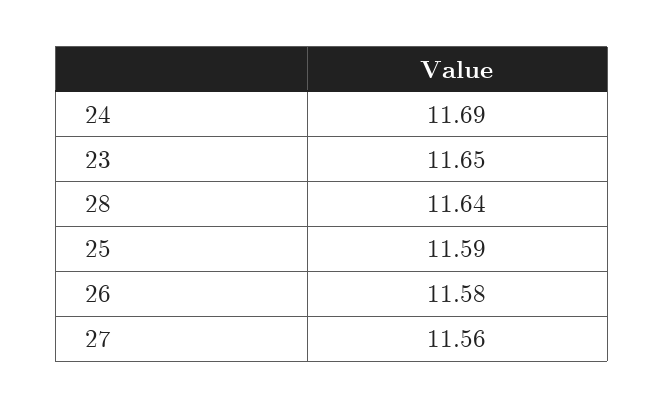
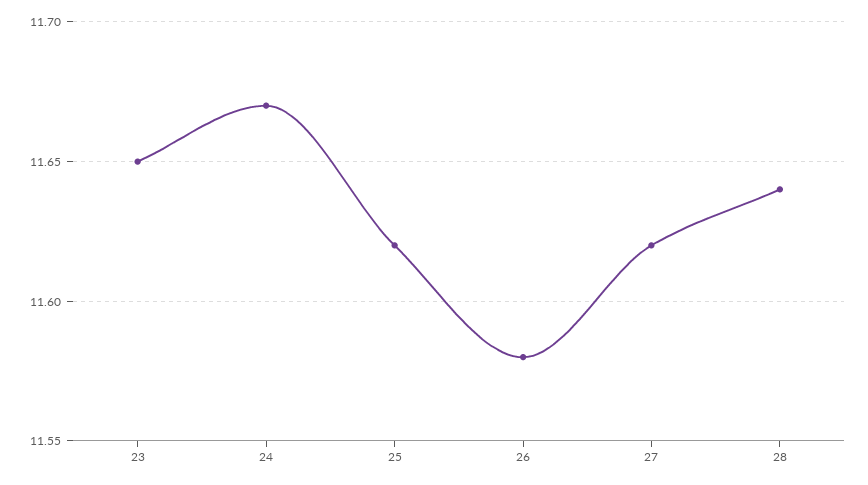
  {
-   "24": 11.69,
+   "24": 11.67,
    "23": 11.65,
    "28": 11.64,
-   "25": 11.59,
+   "25": 11.62,
    "26": 11.58,
-   "27": 11.56
+   "27": 11.62
  }

